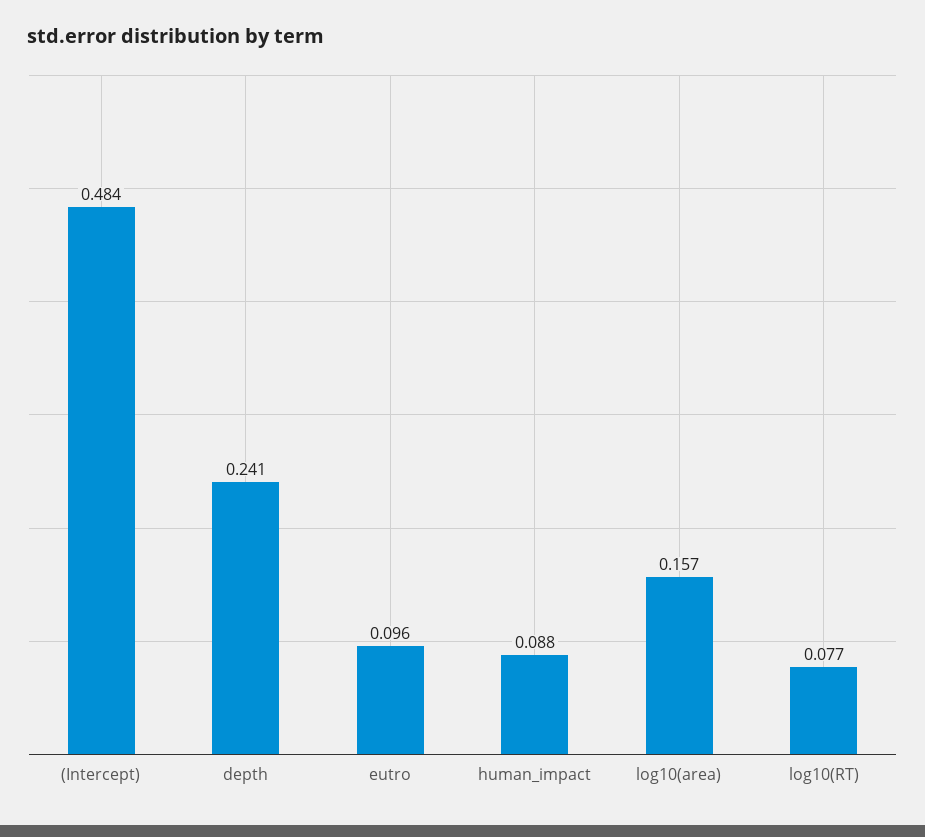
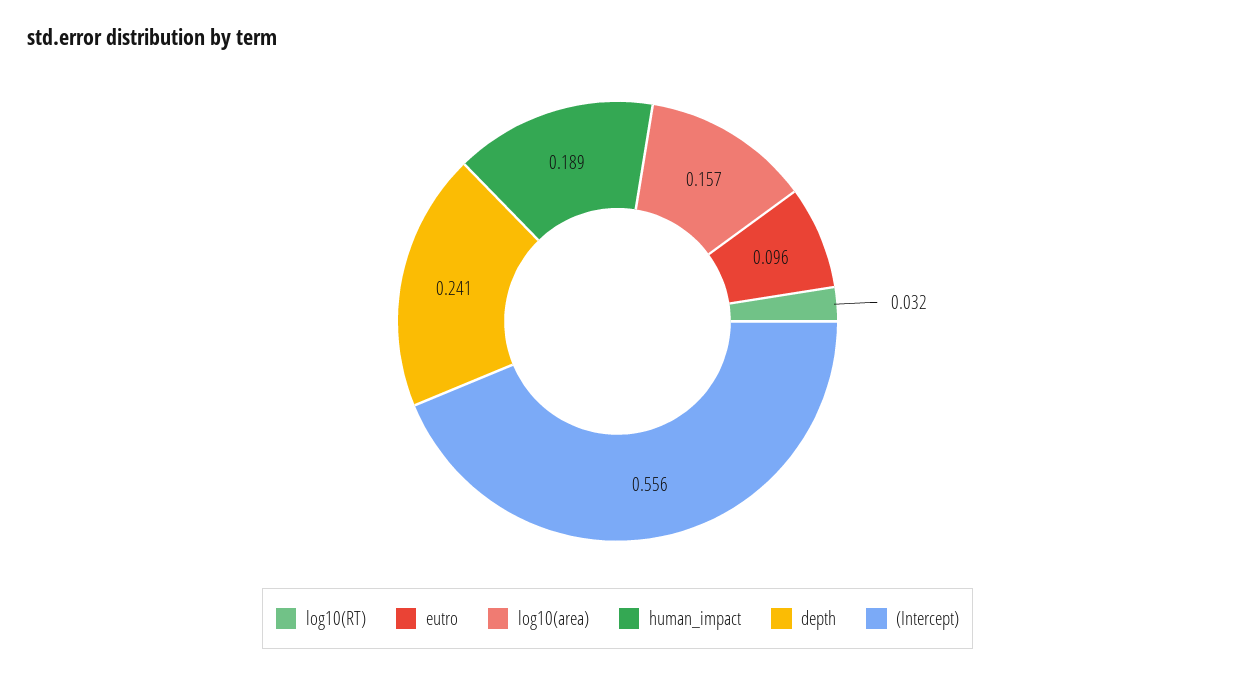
  {
-   "(Intercept)": 0.484,
+   "(Intercept)": 0.556,
    "depth": 0.241,
    "eutro": 0.096,
-   "human_impact": 0.088,
+   "human_impact": 0.189,
    "log10(area)": 0.157,
-   "log10(RT)": 0.077
+   "log10(RT)": 0.032
  }

